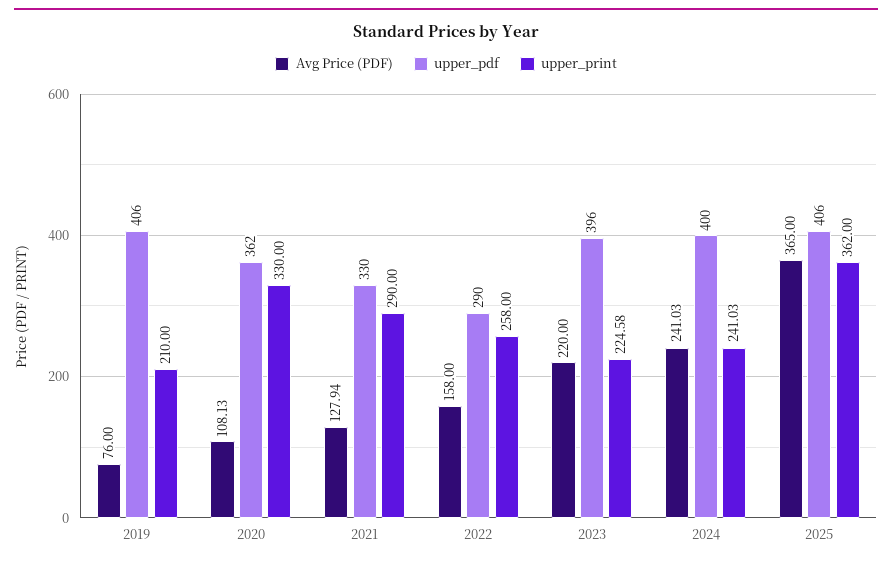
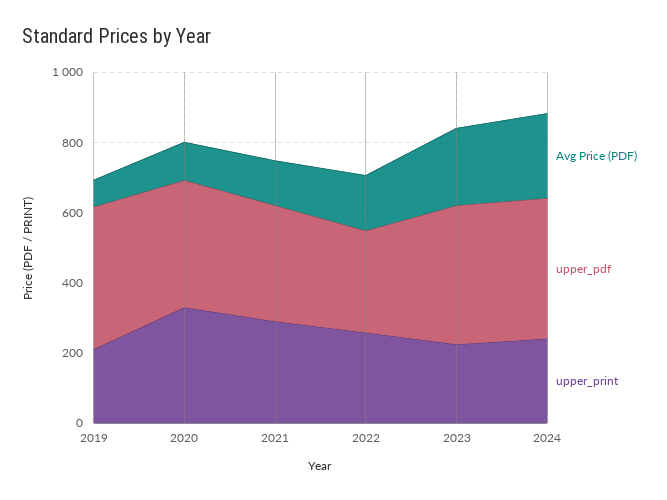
  {
    "Avg Price (PDF)": {
      "2019": 76,
      "2020": 108.13,
      "2021": 127.94,
      "2022": 158,
      "2023": 220,
-     "2024": 241.03,
+     "2024": 241.03
-     "2025": 365
    },
    "upper_pdf": {
      "2019": 406,
      "2020": 362,
      "2021": 330,
      "2022": 290,
      "2023": 396,
-     "2024": 400,
+     "2024": 400
-     "2025": 406
    },
    "upper_print": {
      "2019": 210,
      "2020": 330,
      "2021": 290,
      "2022": 258,
      "2023": 224.58,
-     "2024": 241.03,
+     "2024": 241.03
-     "2025": 362
    }
  }

